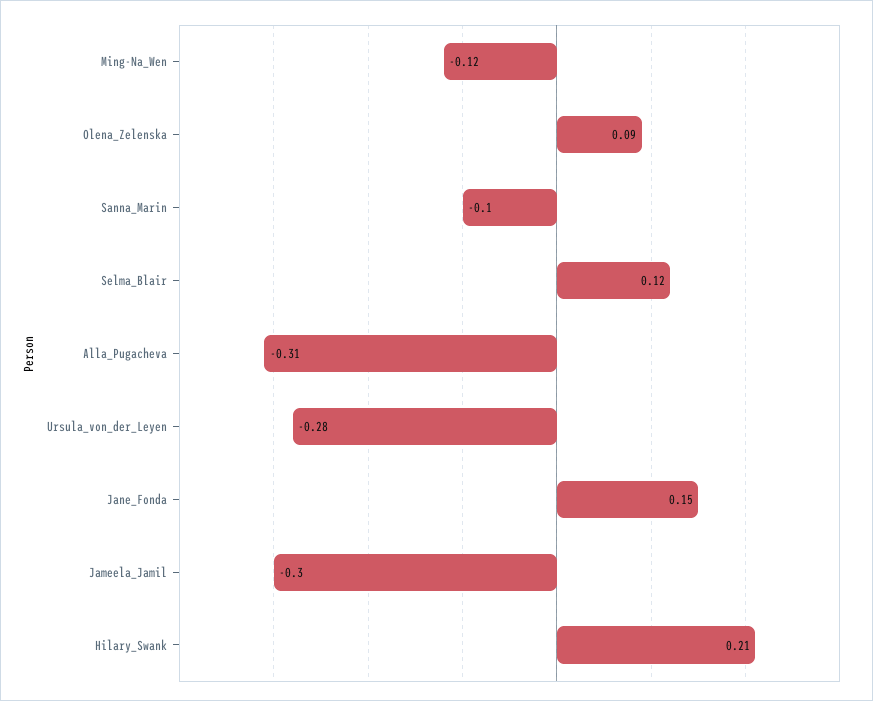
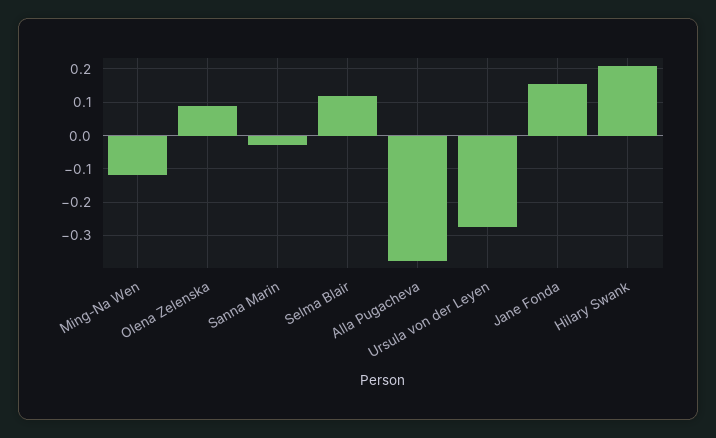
  {
    "Ming-Na_Wen": -0.12,
    "Olena_Zelenska": 0.09,
-   "Sanna_Marin": -0.1,
+   "Sanna_Marin": -0.02,
    "Selma_Blair": 0.12,
-   "Alla_Pugacheva": -0.31,
+   "Alla_Pugacheva": -0.38,
    "Ursula_von_der_Leyen": -0.28,
    "Jane_Fonda": 0.15,
-   "Jameela_Jamil": -0.3,
    "Hilary_Swank": 0.21
  }

